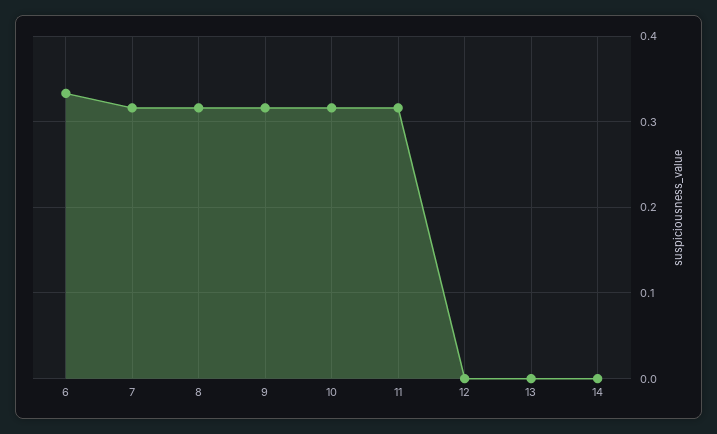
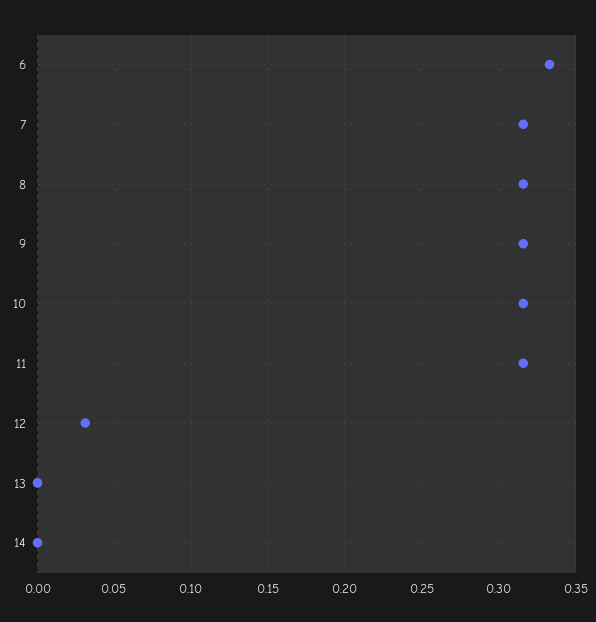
  {
    "6": 0.335,
    "7": 0.315,
    "8": 0.315,
    "9": 0.315,
    "10": 0.315,
    "11": 0.315,
-   "12": 0,
+   "12": 0.03,
    "13": 0,
    "14": 0
  }

